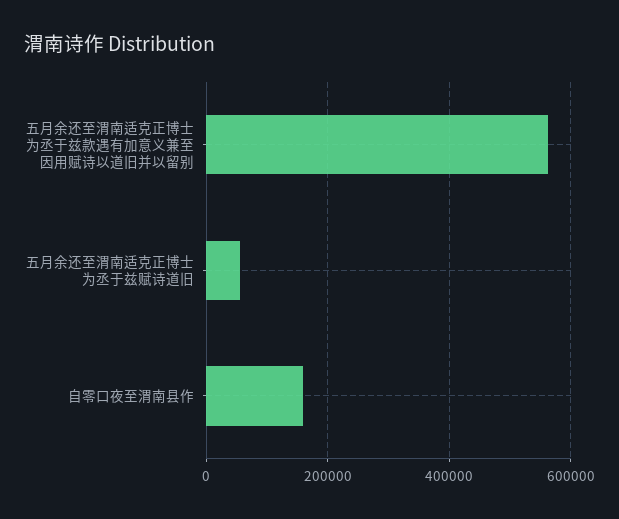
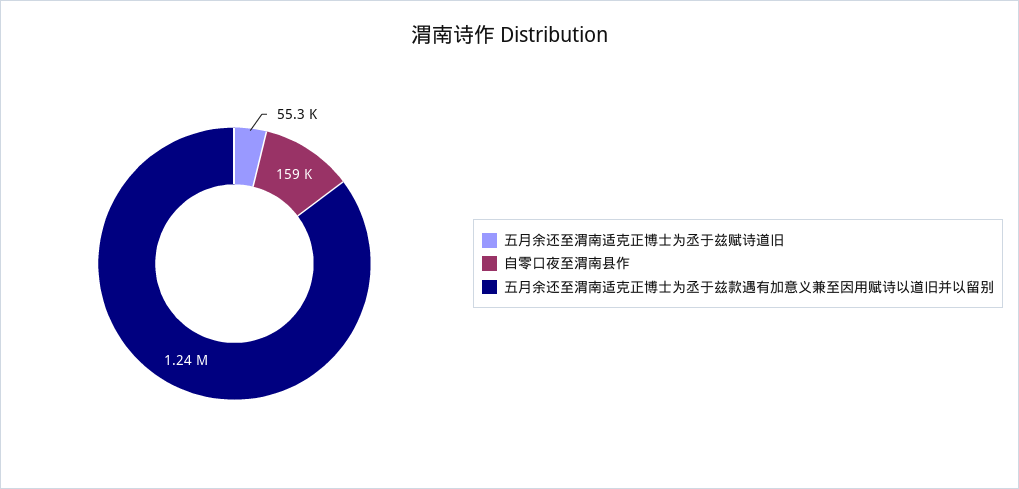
  {
-   "五月余还至渭南适克正博士为丞于兹款遇有加意义兼至因用赋诗以道旧并以留别": 560000,
+   "五月余还至渭南适克正博士为丞于兹款遇有加意义兼至因用赋诗以道旧并以留别": 1240000,
    "五月余还至渭南适克正博士为丞于兹赋诗道旧": 55300,
    "自零口夜至渭南县作": 159000
  }

